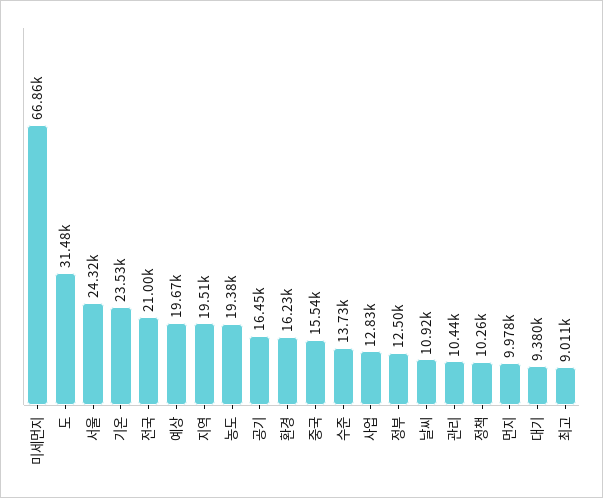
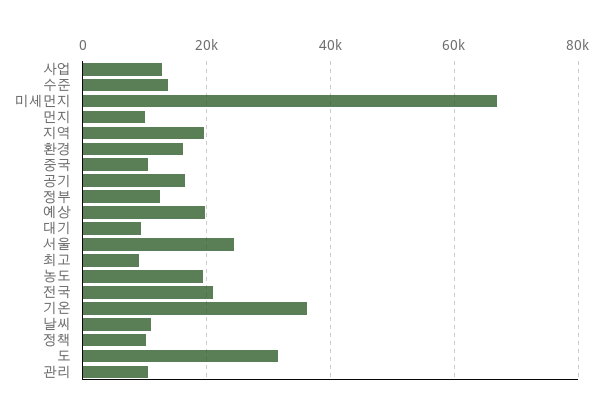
  {
    "미세먼지": 66860,
    "도": 31480,
    "서울": 24320,
-   "기온": 23530,
+   "기온": 36000,
    "전국": 21000,
    "예상": 19670,
    "지역": 19510,
    "농도": 19380,
    "공기": 16450,
    "환경": 16230,
-   "중국": 15540,
+   "중국": 10000,
    "수준": 13730,
    "사업": 12830,
    "정부": 12500,
    "날씨": 10920,
    "관리": 10440,
    "정책": 10260,
    "먼지": 9978,
    "대기": 9380,
    "최고": 9011
  }

